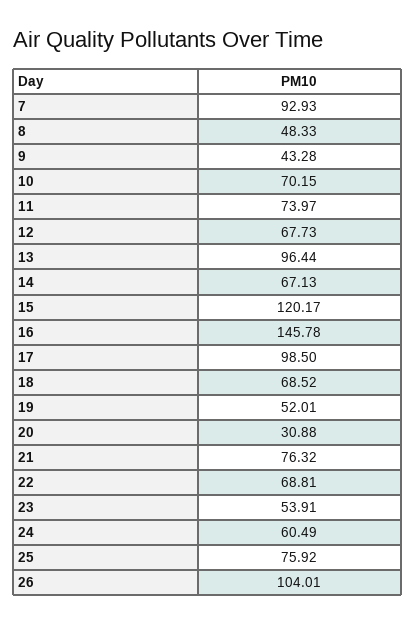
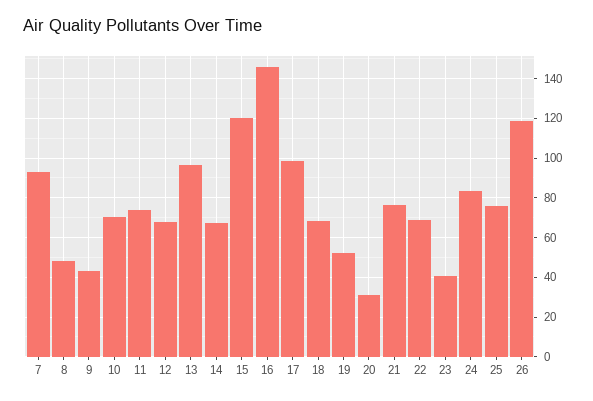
  {
    "7": 92.93,
    "8": 48.33,
    "9": 43.28,
    "10": 70.15,
    "11": 73.97,
    "12": 67.73,
    "13": 96.44,
    "14": 67.13,
    "15": 120.17,
    "16": 145.78,
    "17": 98.5,
    "18": 68.52,
    "19": 52.01,
    "20": 30.88,
    "21": 76.32,
    "22": 68.81,
-   "23": 53.91,
+   "23": 40,
-   "24": 60.49,
+   "24": 85,
    "25": 75.92,
-   "26": 104.01
+   "26": 120
  }

